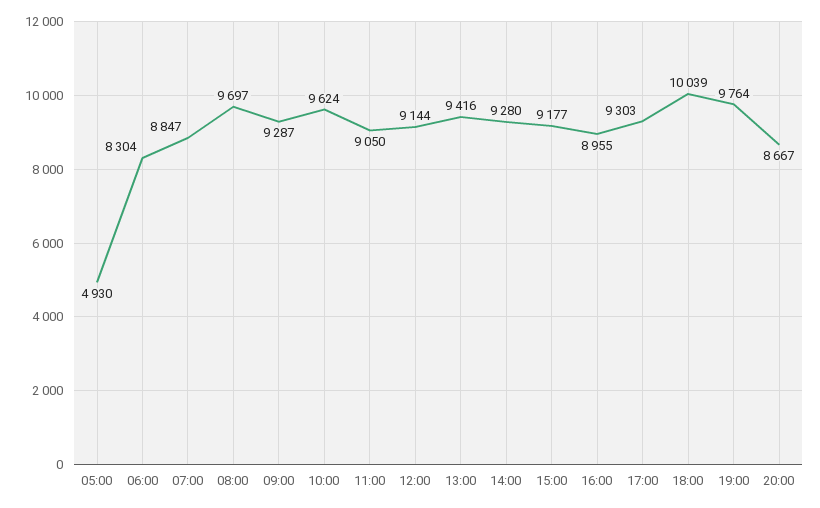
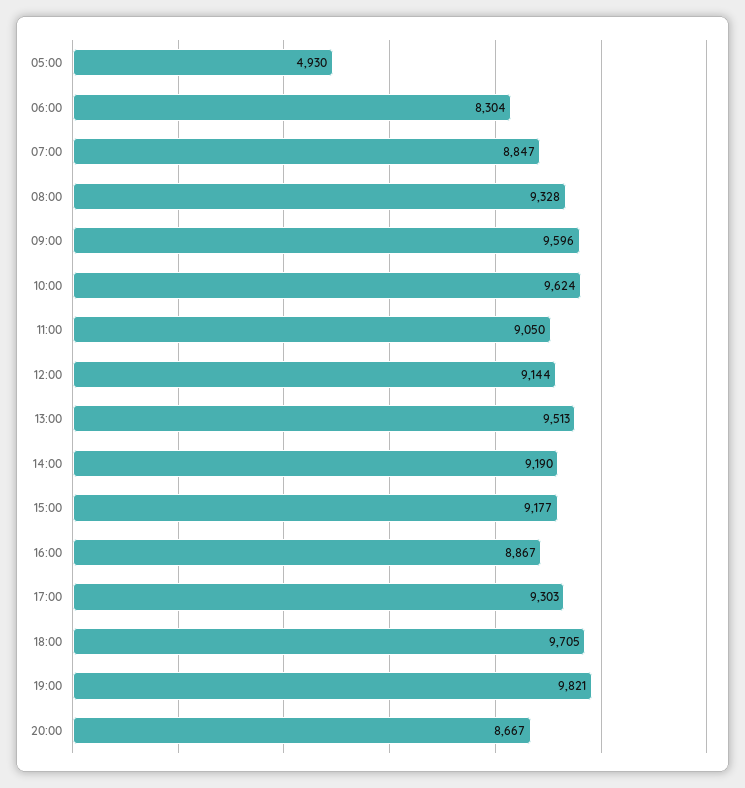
  {
    "05:00": 4930,
    "06:00": 8304,
    "07:00": 8847,
-   "08:00": 9697,
+   "08:00": 9328,
-   "09:00": 9287,
+   "09:00": 9596,
    "10:00": 9624,
    "11:00": 9050,
    "12:00": 9144,
-   "13:00": 9416,
+   "13:00": 9513,
-   "14:00": 9280,
+   "14:00": 9190,
    "15:00": 9177,
-   "16:00": 8955,
+   "16:00": 8867,
    "17:00": 9303,
-   "18:00": 10039,
+   "18:00": 9705,
-   "19:00": 9764,
+   "19:00": 9821,
    "20:00": 8667
  }

